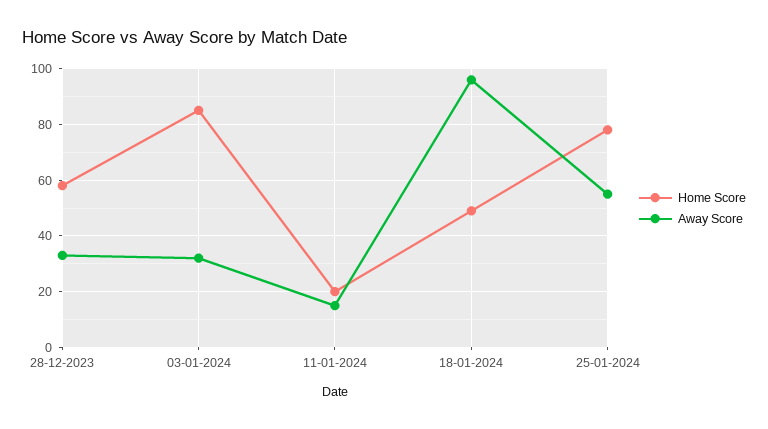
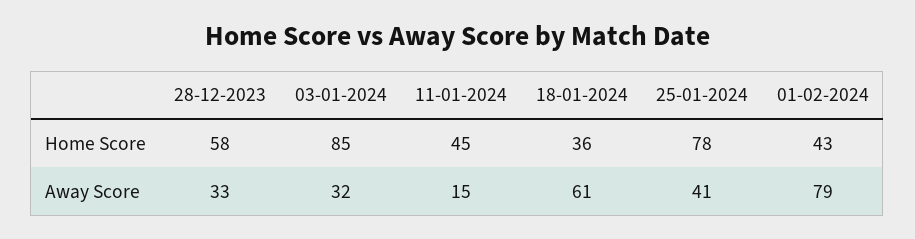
  {
    "Home Score": {
      "28-12-2023": 58,
      "03-01-2024": 85,
-     "11-01-2024": 20,
+     "11-01-2024": 45,
-     "18-01-2024": 50,
+     "18-01-2024": 36,
-     "25-01-2024": 78
+     "25-01-2024": 78,
+     "01-02-2024": 43
    },
    "Away Score": {
      "28-12-2023": 33,
      "03-01-2024": 32,
      "11-01-2024": 15,
-     "18-01-2024": 95,
+     "18-01-2024": 61,
-     "25-01-2024": 55
+     "25-01-2024": 41,
+     "01-02-2024": 79
    }
  }

